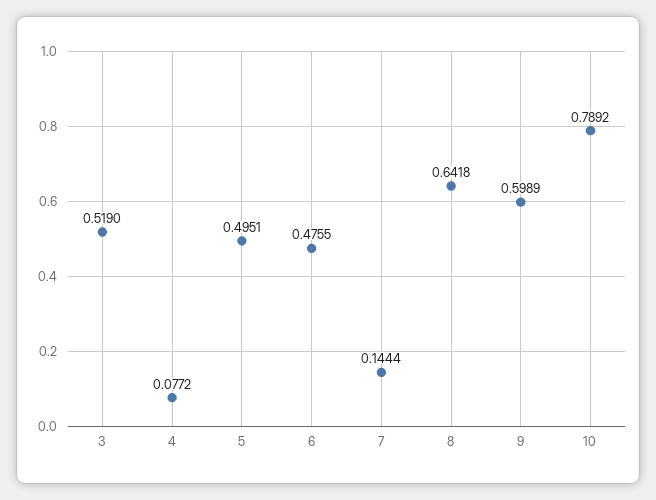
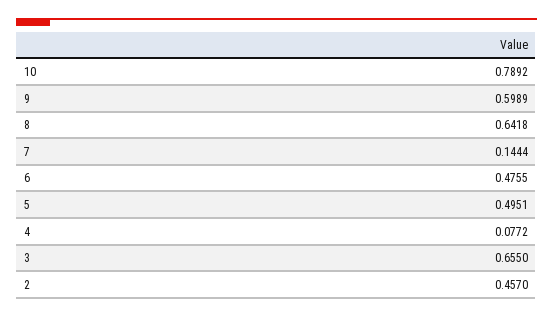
  {
-   "3": 0.519,
+   "3": 0.655,
    "4": 0.0772,
    "5": 0.4951,
    "6": 0.4755,
    "7": 0.1444,
    "8": 0.6418,
    "9": 0.5989,
-   "10": 0.7892
+   "10": 0.7892,
+   "2": 0.457
  }

